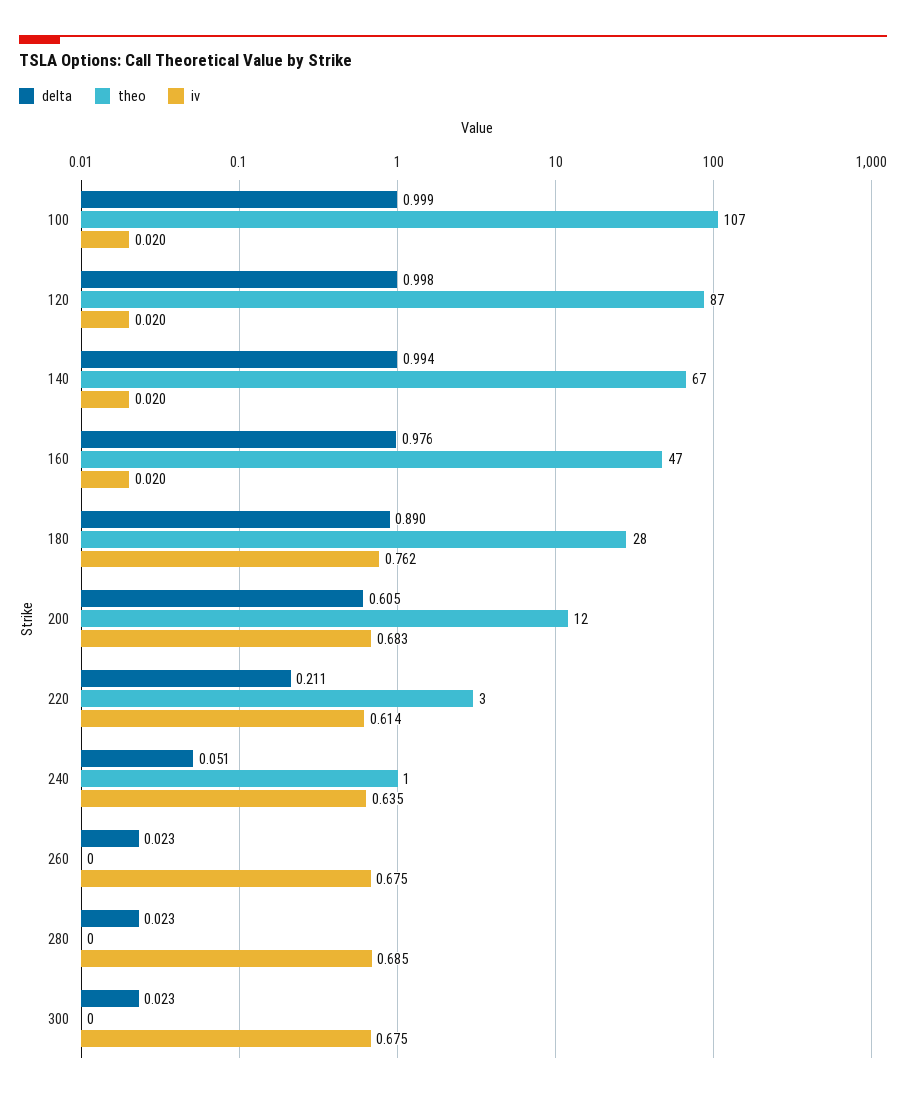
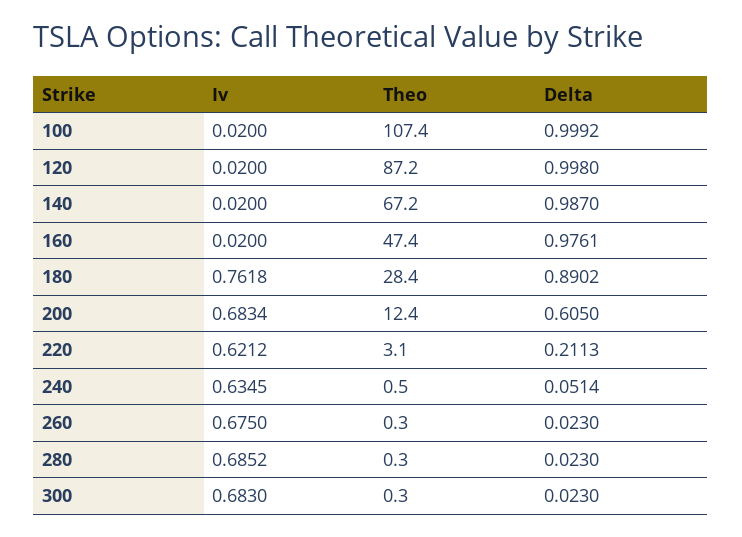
  {
    "delta": {
      "100": 0.9992,
      "120": 0.998,
-     "140": 0.994,
+     "140": 0.987,
      "160": 0.9761,
      "180": 0.8902,
      "200": 0.605,
      "220": 0.2113,
      "240": 0.0514,
      "260": 0.023,
      "280": 0.023,
      "300": 0.023
    },
    "theo": {
      "100": 107.4,
      "120": 87.2,
      "140": 67.2,
      "160": 47.4,
      "180": 28.4,
      "200": 12.4,
      "220": 3.1,
      "240": 0.5,
      "260": 0.3,
      "280": 0.3,
      "300": 0.3
    },
    "iv": {
      "100": 0.02,
      "120": 0.02,
      "140": 0.02,
      "160": 0.02,
      "180": 0.7618,
      "200": 0.6834,
-     "220": 0.614,
+     "220": 0.6212,
      "240": 0.6345,
      "260": 0.675,
      "280": 0.6852,
-     "300": 0.675
+     "300": 0.683
    }
  }

